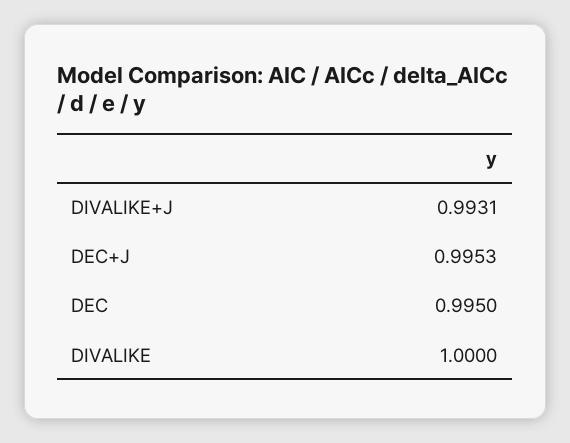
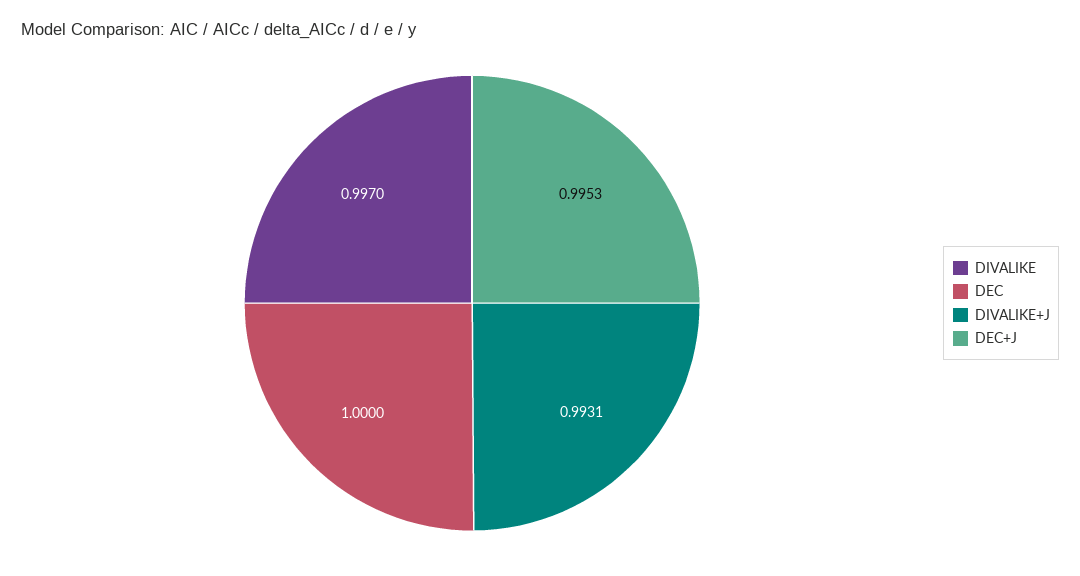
  {
    "DIVALIKE+J": 0.9931,
    "DEC+J": 0.9953,
-   "DEC": 0.995,
+   "DEC": 1,
-   "DIVALIKE": 1
+   "DIVALIKE": 0.997
  }

